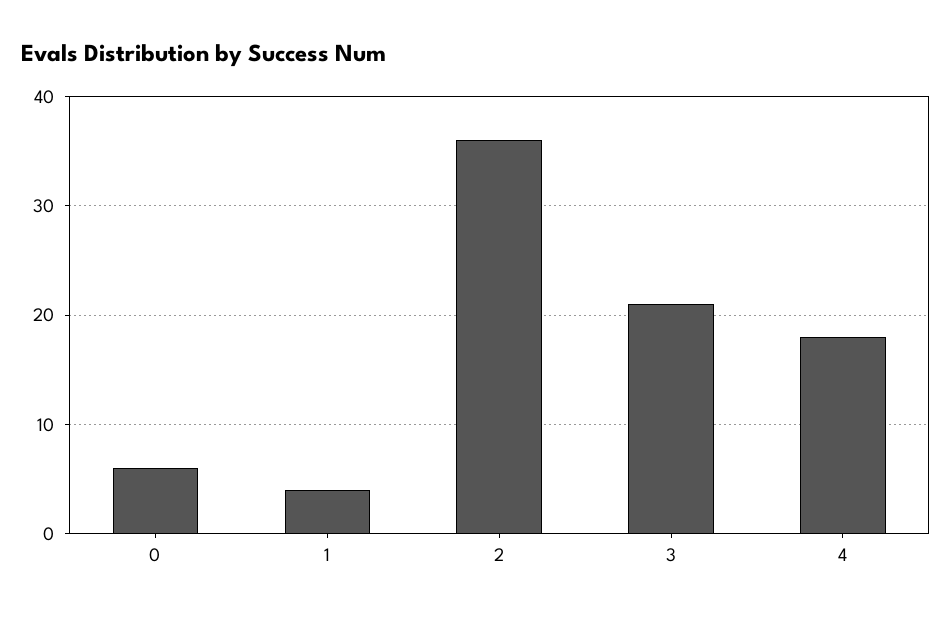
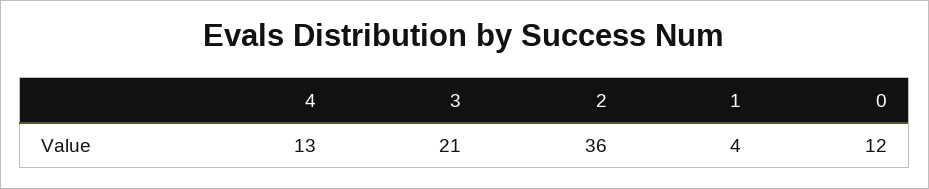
  {
-   "0": 6,
+   "0": 12,
    "1": 4,
    "2": 36,
    "3": 21,
-   "4": 18
+   "4": 13
  }

